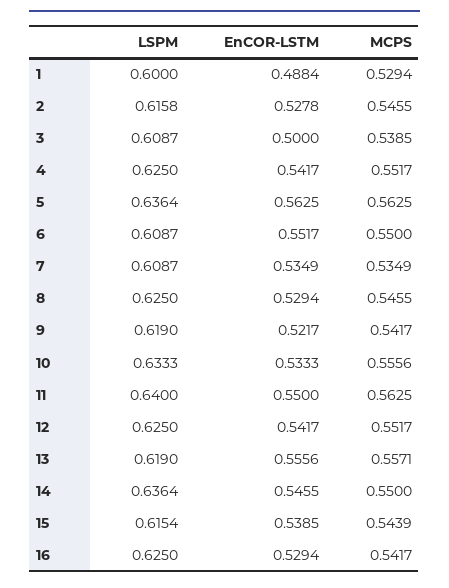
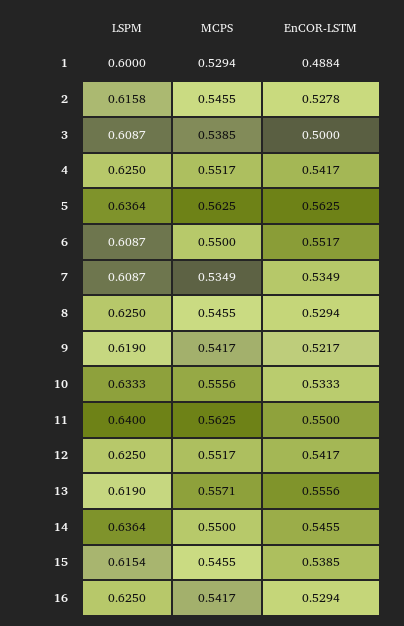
  {
    "LSPM": {
      "1": 0.6,
      "2": 0.6158,
      "3": 0.6087,
      "4": 0.625,
      "5": 0.6364,
      "6": 0.6087,
      "7": 0.6087,
      "8": 0.625,
      "9": 0.619,
      "10": 0.6333,
      "11": 0.64,
      "12": 0.625,
      "13": 0.619,
      "14": 0.6364,
      "15": 0.6154,
      "16": 0.625
    },
    "EnCOR-LSTM": {
      "1": 0.4884,
      "2": 0.5278,
      "3": 0.5,
      "4": 0.5417,
      "5": 0.5625,
      "6": 0.5517,
      "7": 0.5349,
      "8": 0.5294,
      "9": 0.5217,
      "10": 0.5333,
      "11": 0.55,
      "12": 0.5417,
      "13": 0.5556,
      "14": 0.5455,
      "15": 0.5385,
      "16": 0.5294
    },
    "MCPS": {
      "1": 0.5294,
      "2": 0.5455,
      "3": 0.5385,
      "4": 0.5517,
      "5": 0.5625,
      "6": 0.55,
      "7": 0.5349,
      "8": 0.5455,
      "9": 0.5417,
      "10": 0.5556,
      "11": 0.5625,
      "12": 0.5517,
      "13": 0.5571,
      "14": 0.55,
-     "15": 0.5439,
+     "15": 0.5455,
      "16": 0.5417
    }
  }

